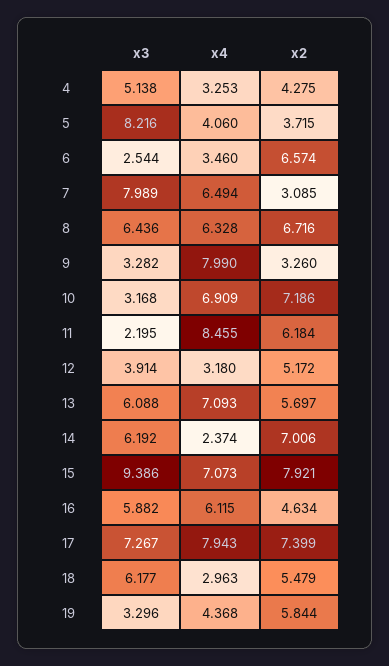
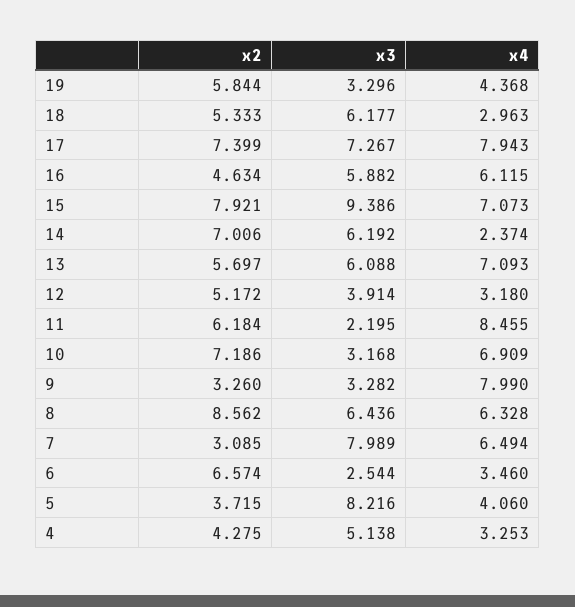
  {
    "x3": {
      "4": 5.138,
      "5": 8.216,
      "6": 2.544,
      "7": 7.989,
      "8": 6.436,
      "9": 3.282,
      "10": 3.168,
      "11": 2.195,
      "12": 3.914,
      "13": 6.088,
      "14": 6.192,
      "15": 9.386,
      "16": 5.882,
      "17": 7.267,
      "18": 6.177,
      "19": 3.296
    },
    "x4": {
      "4": 3.253,
      "5": 4.06,
      "6": 3.46,
      "7": 6.494,
      "8": 6.328,
      "9": 7.99,
      "10": 6.909,
      "11": 8.455,
      "12": 3.18,
      "13": 7.093,
      "14": 2.374,
      "15": 7.073,
      "16": 6.115,
      "17": 7.943,
      "18": 2.963,
      "19": 4.368
    },
    "x2": {
      "4": 4.275,
      "5": 3.715,
      "6": 6.574,
      "7": 3.085,
-     "8": 6.716,
+     "8": 8.562,
      "9": 3.26,
      "10": 7.186,
      "11": 6.184,
      "12": 5.172,
      "13": 5.697,
      "14": 7.006,
      "15": 7.921,
      "16": 4.634,
      "17": 7.399,
-     "18": 5.479,
+     "18": 5.333,
      "19": 5.844
    }
  }

